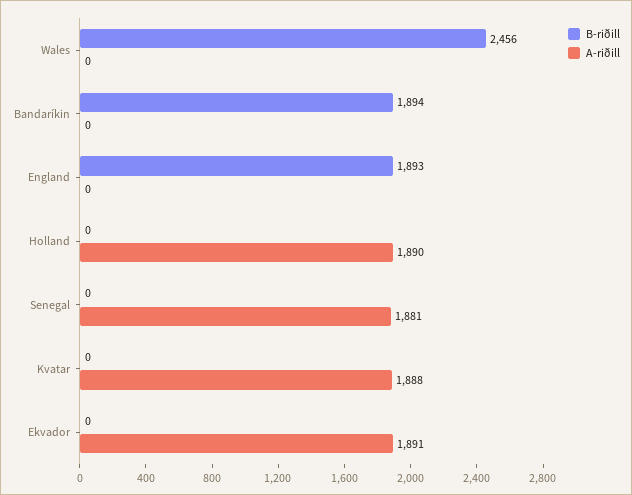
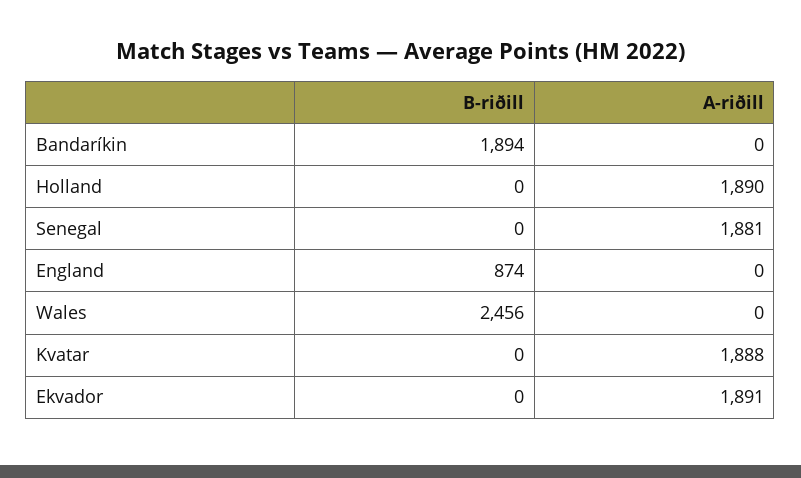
  {
    "B-riðill": {
      "Wales": 2456,
      "Bandaríkin": 1894,
-     "England": 1893,
+     "England": 874,
      "Holland": 0,
      "Senegal": 0,
      "Kvatar": 0,
      "Ekvador": 0
    },
    "A-riðill": {
      "Wales": 0,
      "Bandaríkin": 0,
      "England": 0,
      "Holland": 1890,
      "Senegal": 1881,
      "Kvatar": 1888,
      "Ekvador": 1891
    }
  }

